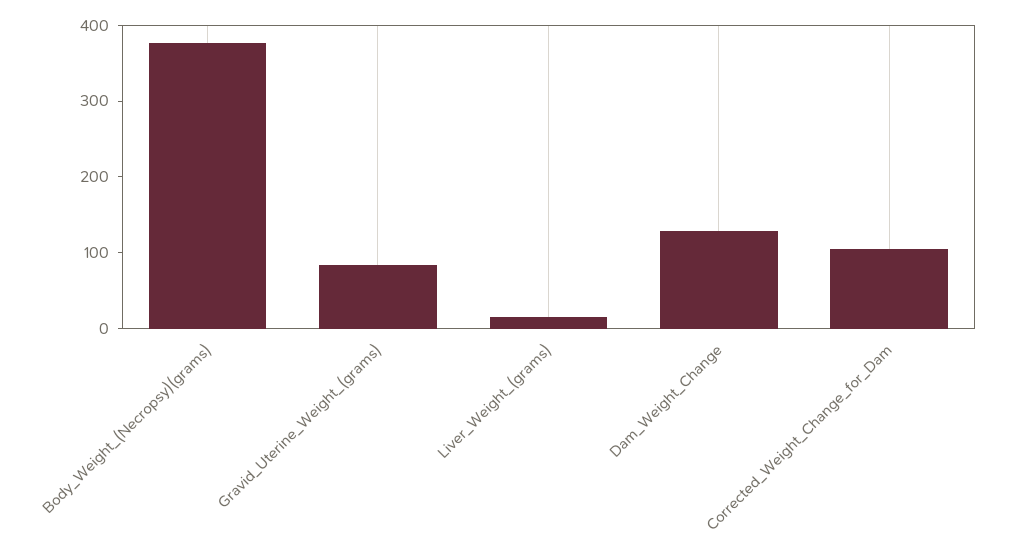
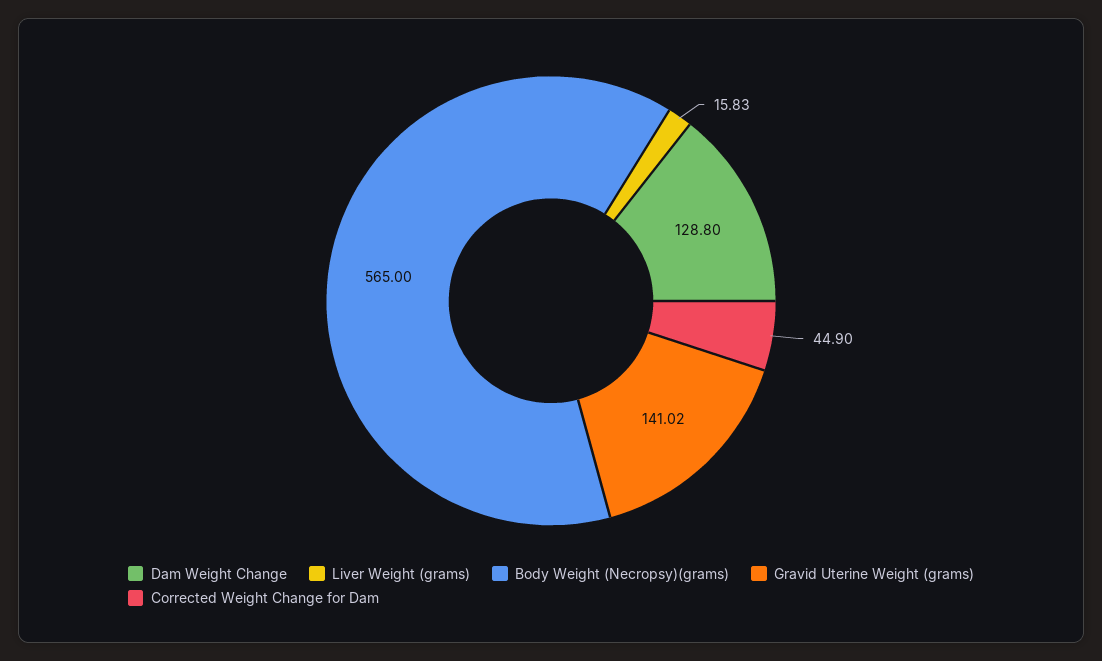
  {
-   "Body_Weight_(Necropsy)(grams)": 380,
+   "Body_Weight_(Necropsy)(grams)": 565,
-   "Gravid_Uterine_Weight_(grams)": 80,
+   "Gravid_Uterine_Weight_(grams)": 141.02,
    "Liver_Weight_(grams)": 15.83,
    "Dam_Weight_Change": 128.8,
-   "Corrected_Weight_Change_for_Dam": 100
+   "Corrected_Weight_Change_for_Dam": 44.9
  }

